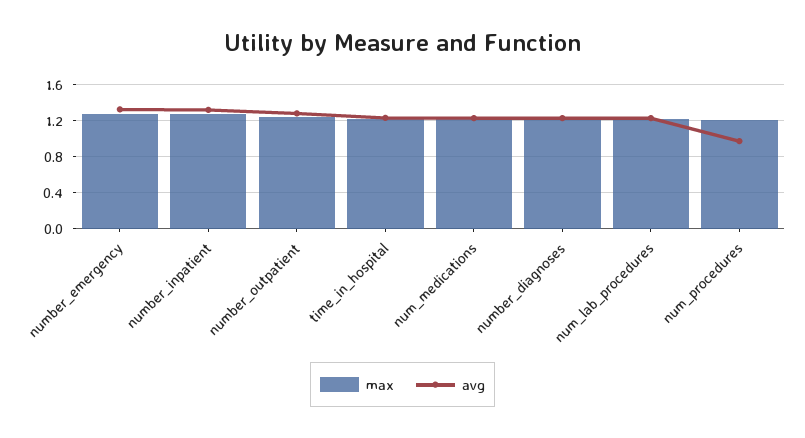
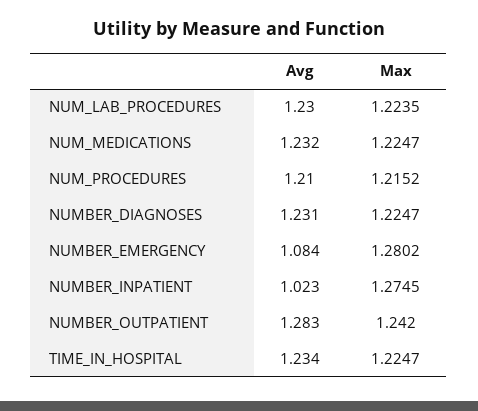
  {
    "max": {
      "number_emergency": 1.2802,
      "number_inpatient": 1.2745,
      "number_outpatient": 1.242,
      "time_in_hospital": 1.2247,
      "num_medications": 1.2247,
      "number_diagnoses": 1.2247,
      "num_lab_procedures": 1.2235,
      "num_procedures": 1.2152
    },
    "avg": {
-     "number_emergency": 1.3,
+     "number_emergency": 1.084,
-     "number_inpatient": 1.3,
+     "number_inpatient": 1.023,
      "number_outpatient": 1.283,
      "time_in_hospital": 1.234,
      "num_medications": 1.232,
      "number_diagnoses": 1.231,
      "num_lab_procedures": 1.23,
-     "num_procedures": 1
+     "num_procedures": 1.21
    }
  }

